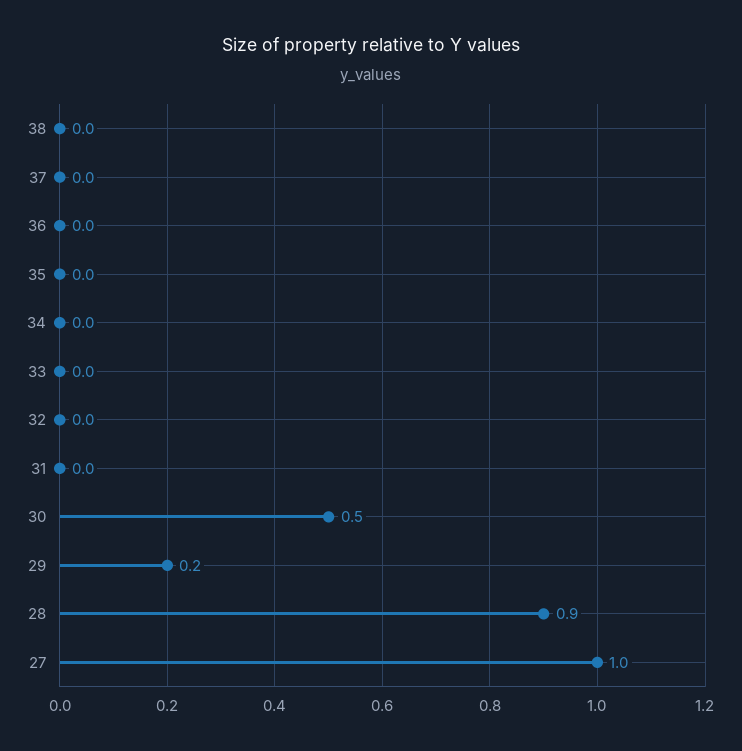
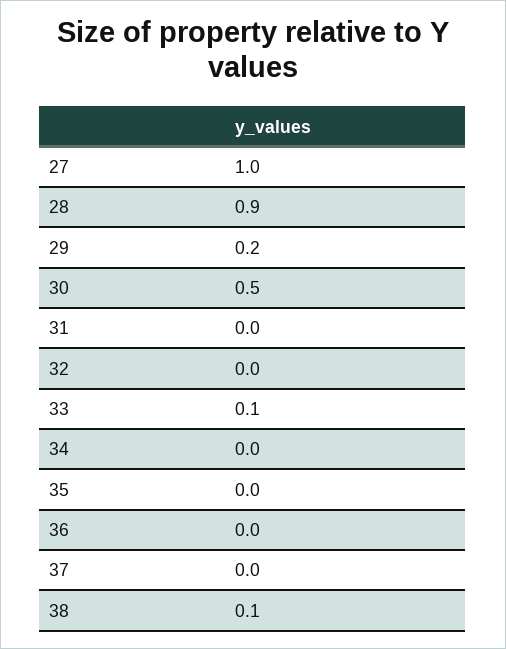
  {
-   "38": 0,
+   "38": 0.1,
    "37": 0,
    "36": 0,
    "35": 0,
    "34": 0,
-   "33": 0,
+   "33": 0.1,
    "32": 0,
    "31": 0,
    "30": 0.5,
    "29": 0.2,
    "28": 0.9,
    "27": 1
  }

